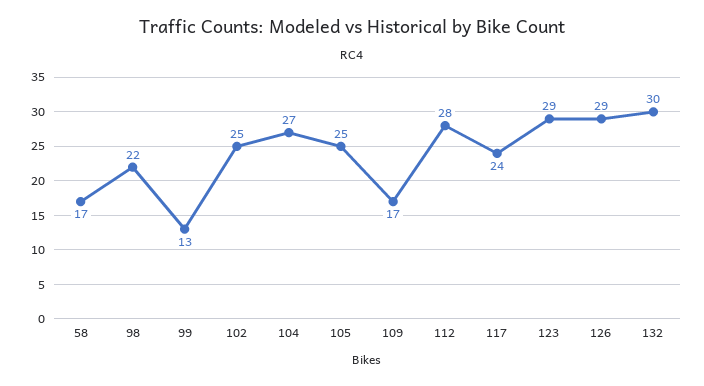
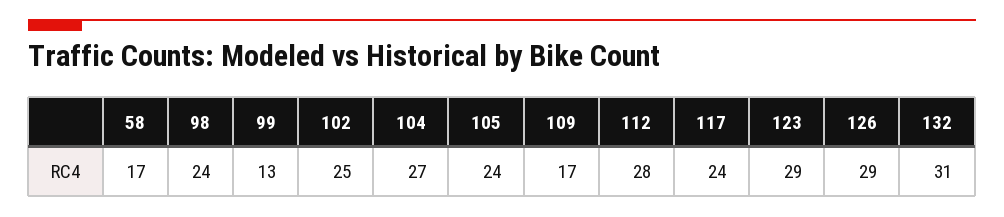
  {
    "58": 17,
-   "98": 22,
+   "98": 24,
    "99": 13,
    "102": 25,
    "104": 27,
-   "105": 25,
+   "105": 24,
    "109": 17,
    "112": 28,
    "117": 24,
    "123": 29,
    "126": 29,
-   "132": 30
+   "132": 31
  }

